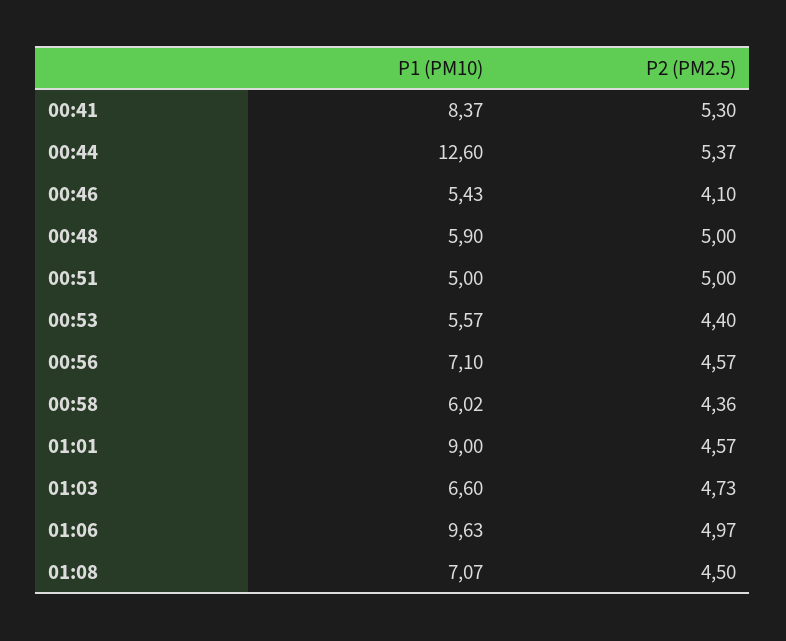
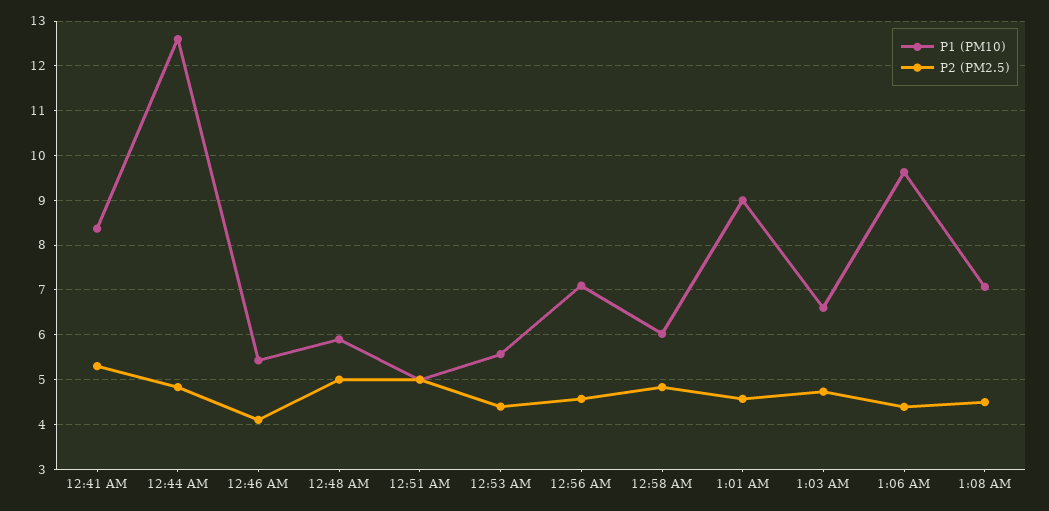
  {
    "P1 (PM10)": {
      "00:41": 8.37,
      "00:44": 12.6,
      "00:46": 5.43,
      "00:48": 5.9,
      "00:51": 5,
      "00:53": 5.57,
      "00:56": 7.1,
      "00:58": 6.02,
      "01:01": 9,
      "01:03": 6.6,
      "01:06": 9.63,
      "01:08": 7.07
    },
    "P2 (PM2.5)": {
      "00:41": 5.3,
-     "00:44": 5.37,
+     "00:44": 4.8,
      "00:46": 4.1,
      "00:48": 5,
      "00:51": 5,
      "00:53": 4.4,
      "00:56": 4.57,
-     "00:58": 4.36,
+     "00:58": 4.8,
      "01:01": 4.57,
      "01:03": 4.73,
-     "01:06": 4.97,
+     "01:06": 4.4,
      "01:08": 4.5
    }
  }

